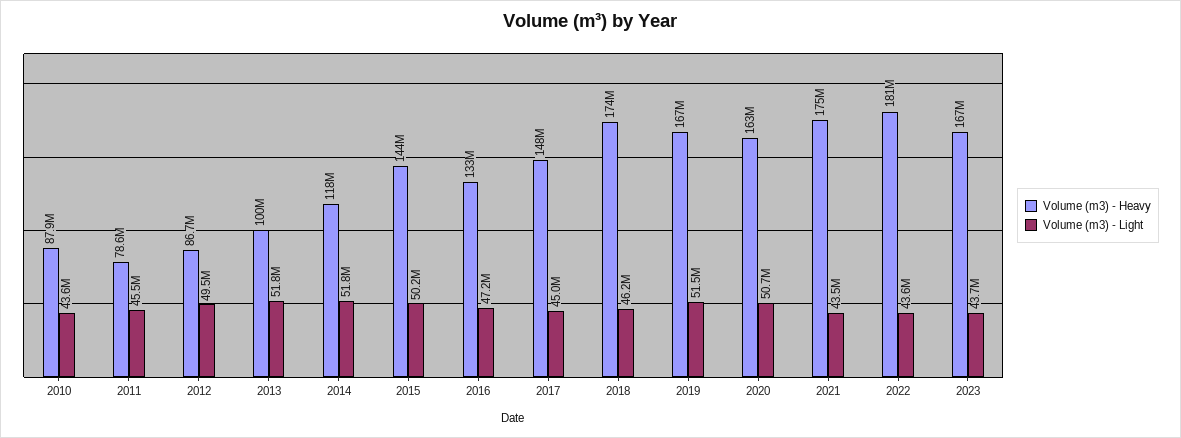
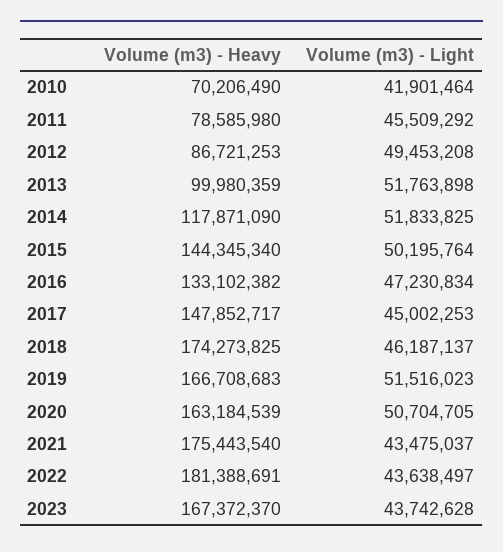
  {
    "Volume (m3) - Heavy": {
-     "2010": 87900000,
+     "2010": 70206490,
      "2011": 78585980,
      "2012": 86721253,
      "2013": 99980359,
      "2014": 117871090,
      "2015": 144345340,
      "2016": 133102382,
      "2017": 147852717,
      "2018": 174273825,
      "2019": 166708683,
      "2020": 163184539,
      "2021": 175443540,
      "2022": 181388691,
      "2023": 167372370
    },
    "Volume (m3) - Light": {
-     "2010": 43600000,
+     "2010": 41901464,
      "2011": 45509292,
      "2012": 49453208,
      "2013": 51763898,
      "2014": 51833825,
      "2015": 50195764,
      "2016": 47230834,
      "2017": 45002253,
      "2018": 46187137,
      "2019": 51516023,
      "2020": 50704705,
      "2021": 43475037,
      "2022": 43638497,
      "2023": 43742628
    }
  }

